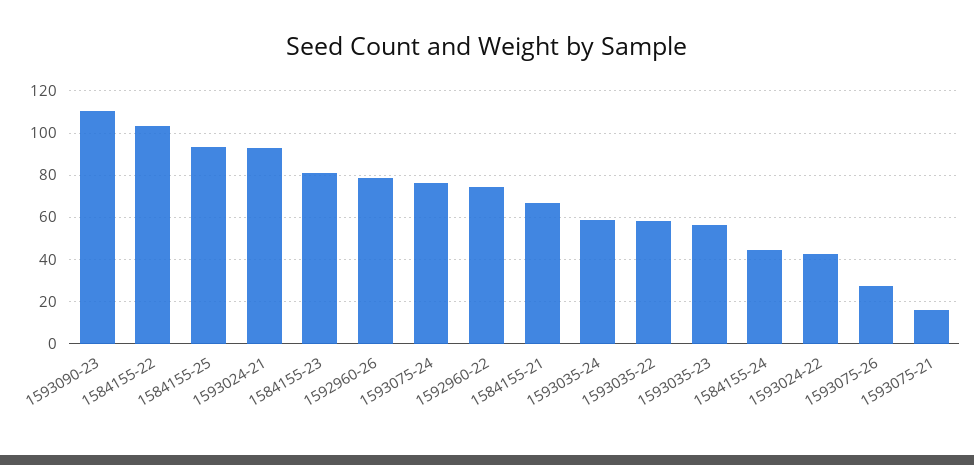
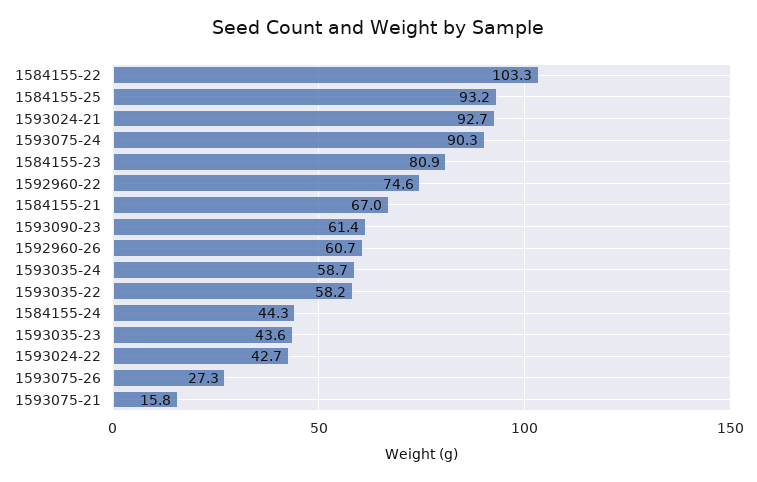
  {
-   "1593090-23": 110,
+   "1593090-23": 61.4,
    "1584155-22": 103.3,
    "1584155-25": 93.2,
    "1593024-21": 92.7,
    "1584155-23": 80.9,
-   "1592960-26": 80,
+   "1592960-26": 60.7,
-   "1593075-24": 75,
+   "1593075-24": 90.3,
    "1592960-22": 74.6,
    "1584155-21": 67,
    "1593035-24": 58.7,
    "1593035-22": 58.2,
-   "1593035-23": 55,
+   "1593035-23": 43.6,
    "1584155-24": 44.3,
    "1593024-22": 42.7,
    "1593075-26": 27.3,
    "1593075-21": 15.8
  }

